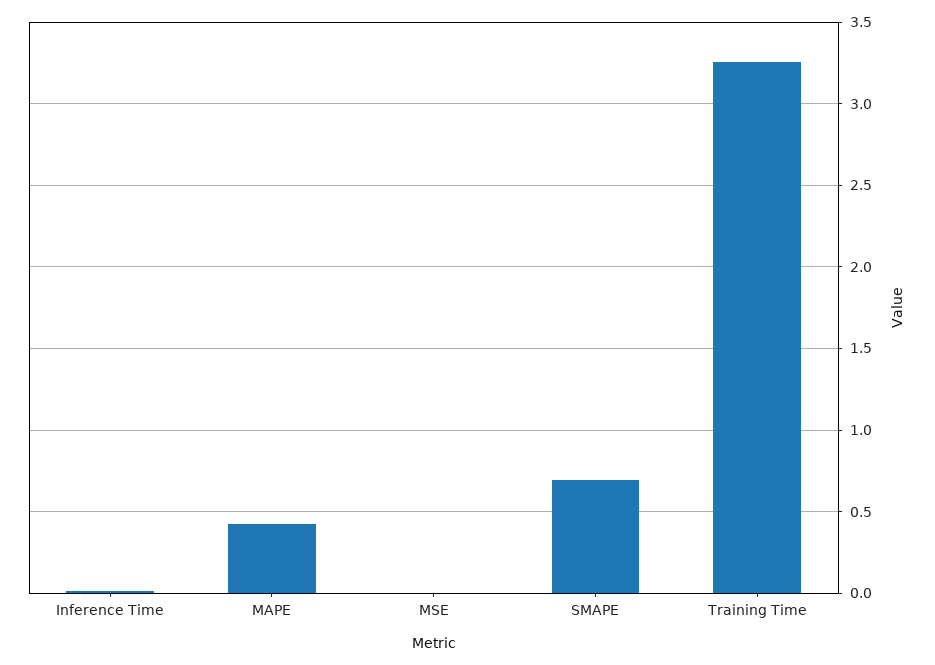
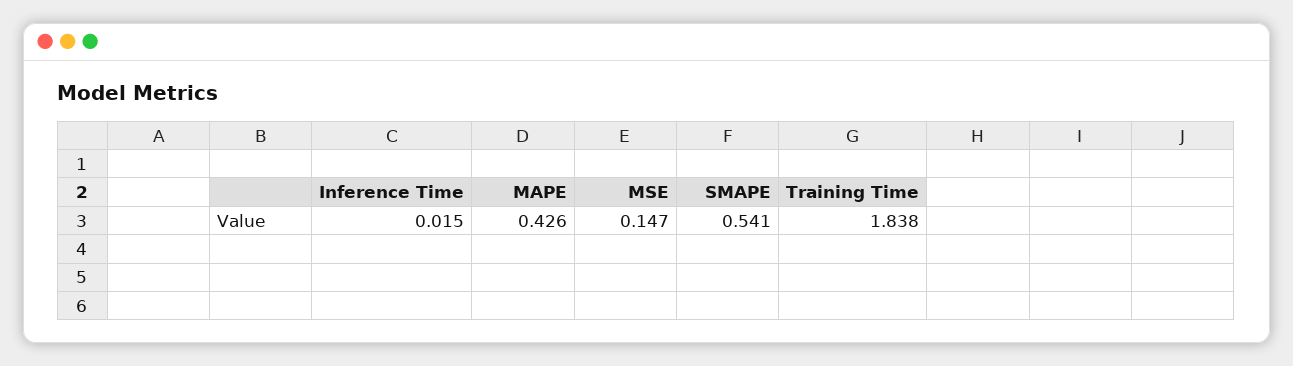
  {
    "Inference Time": 0.015,
    "MAPE": 0.426,
-   "MSE": 0,
+   "MSE": 0.147,
-   "SMAPE": 0.7,
+   "SMAPE": 0.541,
-   "Training Time": 3.25
+   "Training Time": 1.838
  }

